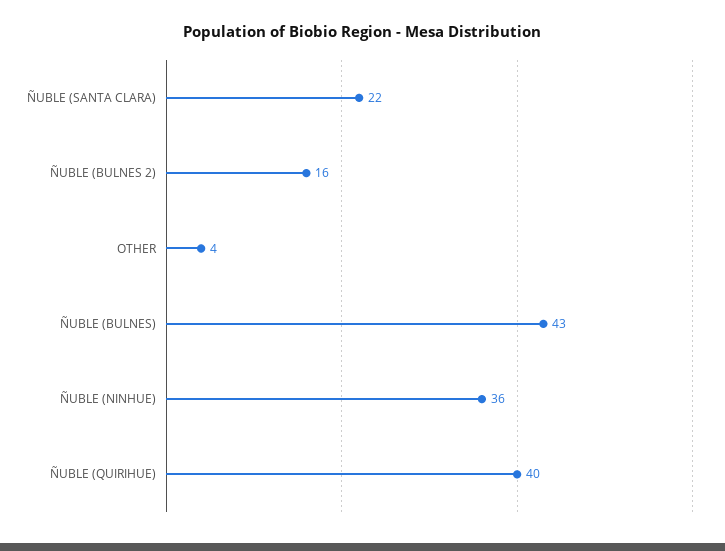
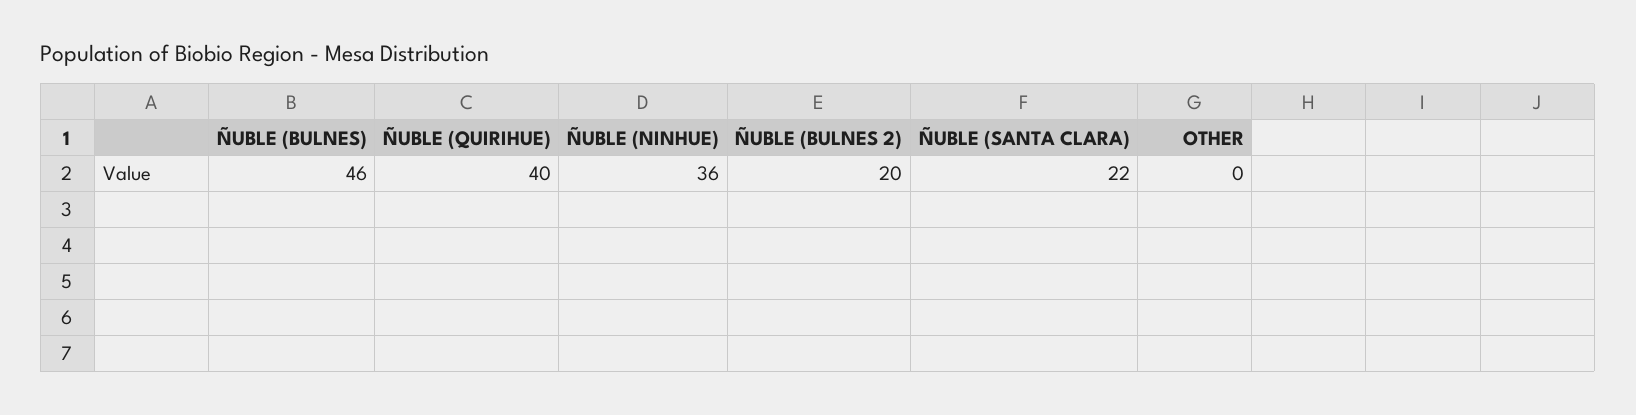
  {
    "ÑUBLE (SANTA CLARA)": 22,
-   "ÑUBLE (BULNES 2)": 16,
+   "ÑUBLE (BULNES 2)": 20,
-   "OTHER": 4,
+   "OTHER": 0,
-   "ÑUBLE (BULNES)": 43,
+   "ÑUBLE (BULNES)": 46,
    "ÑUBLE (NINHUE)": 36,
    "ÑUBLE (QUIRIHUE)": 40
  }

